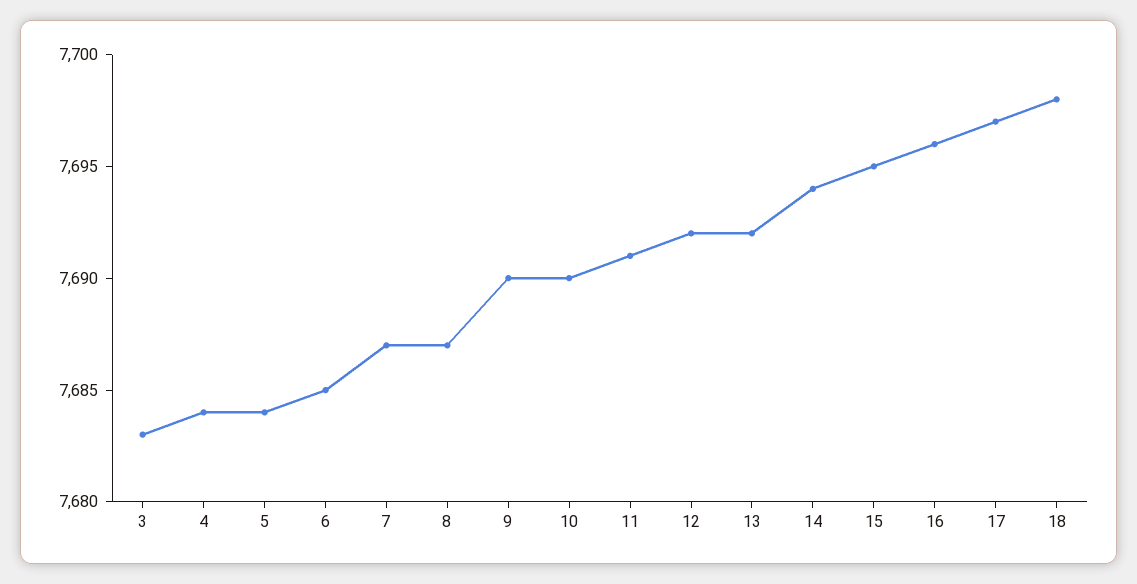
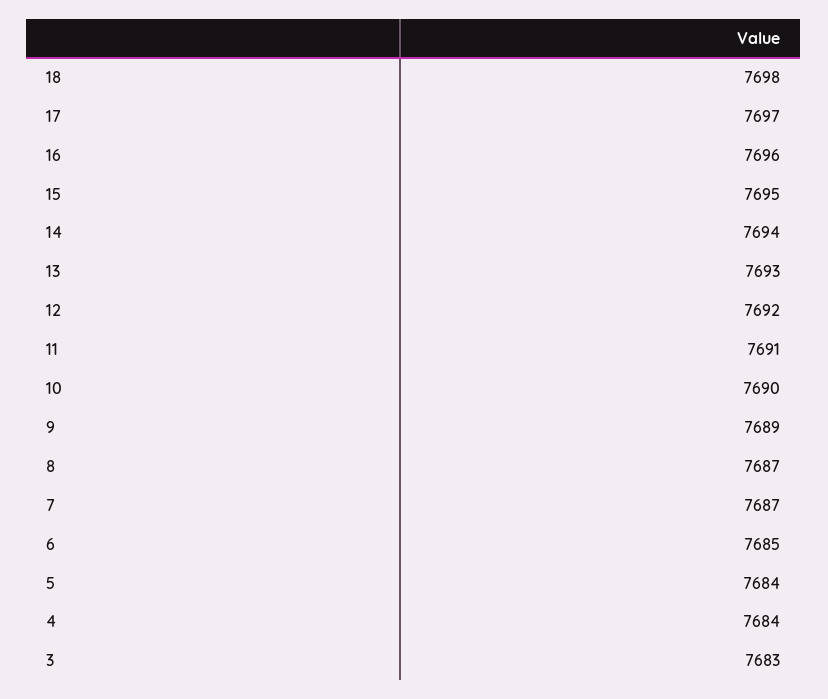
  {
    "3": 7683,
    "4": 7684,
    "5": 7684,
    "6": 7685,
    "7": 7687,
    "8": 7687,
-   "9": 7690,
+   "9": 7689,
    "10": 7690,
    "11": 7691,
    "12": 7692,
-   "13": 7692,
+   "13": 7693,
    "14": 7694,
    "15": 7695,
    "16": 7696,
    "17": 7697,
    "18": 7698
  }

